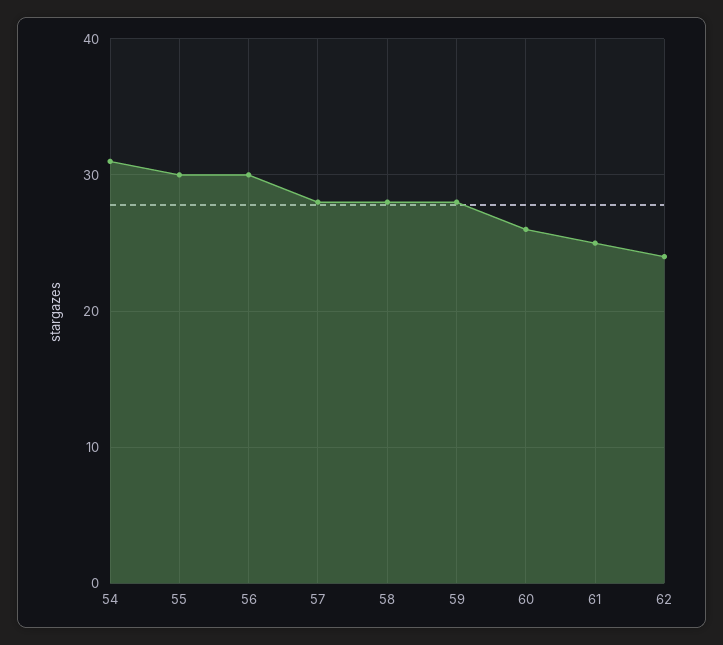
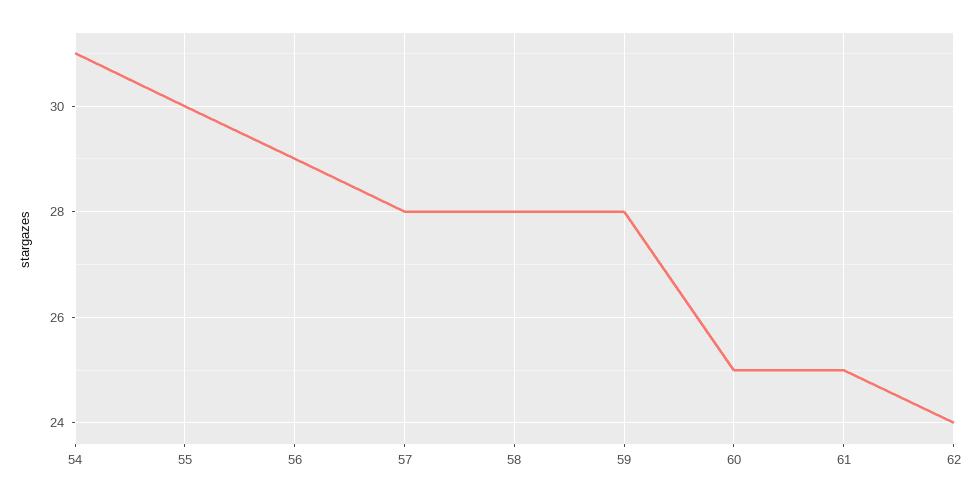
  {
    "54": 31,
    "55": 30,
-   "56": 30,
+   "56": 29,
    "57": 28,
    "58": 28,
    "59": 28,
-   "60": 26,
+   "60": 25,
    "61": 25,
    "62": 24
  }

